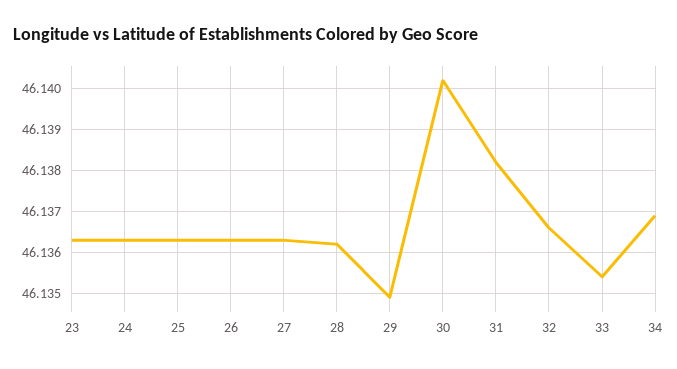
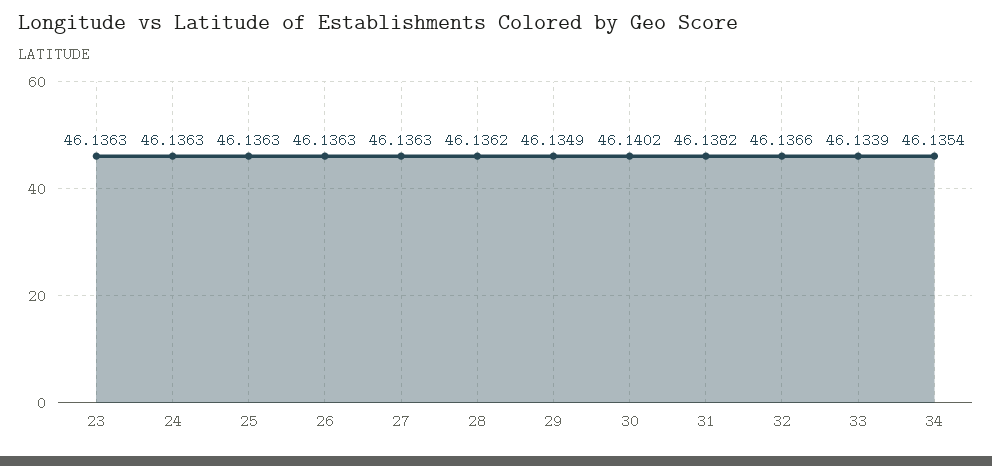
  {
    "23": 46.1363,
    "24": 46.1363,
    "25": 46.1363,
    "26": 46.1363,
    "27": 46.1363,
    "28": 46.1362,
    "29": 46.1349,
    "30": 46.1402,
    "31": 46.1382,
    "32": 46.1366,
-   "33": 46.1355,
+   "33": 46.1339,
-   "34": 46.137
+   "34": 46.1354
  }

